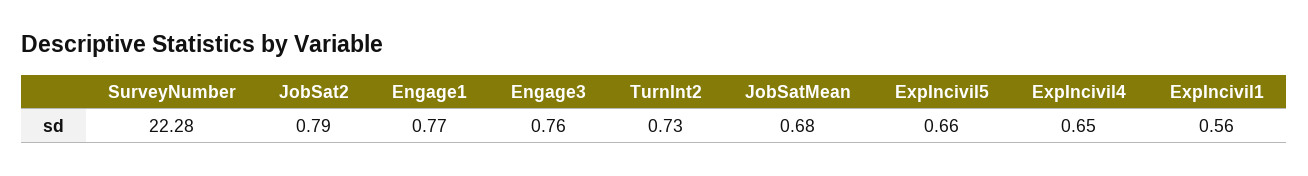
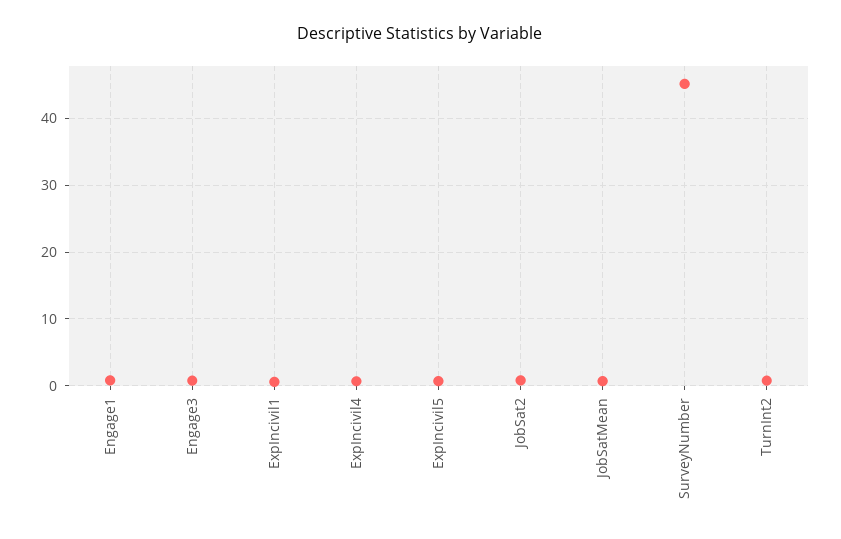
  {
-   "SurveyNumber": 22.28,
+   "SurveyNumber": 45,
    "JobSat2": 0.79,
    "Engage1": 0.77,
    "Engage3": 0.76,
    "TurnInt2": 0.73,
    "JobSatMean": 0.68,
    "ExpIncivil5": 0.66,
    "ExpIncivil4": 0.65,
    "ExpIncivil1": 0.56
  }

